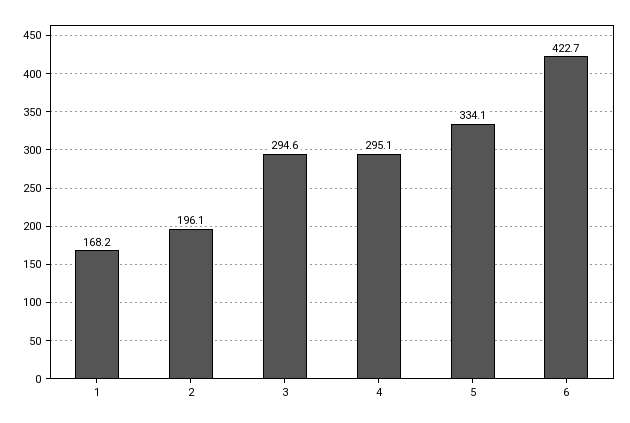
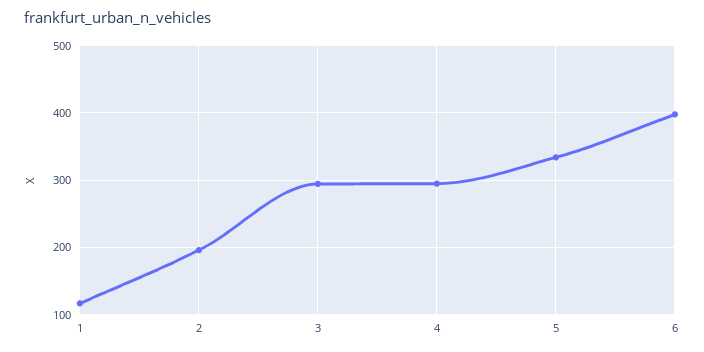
  {
-   "1": 168.2,
+   "1": 120,
    "2": 196.1,
    "3": 294.6,
    "4": 295.1,
    "5": 334.1,
-   "6": 422.7
+   "6": 400
  }

